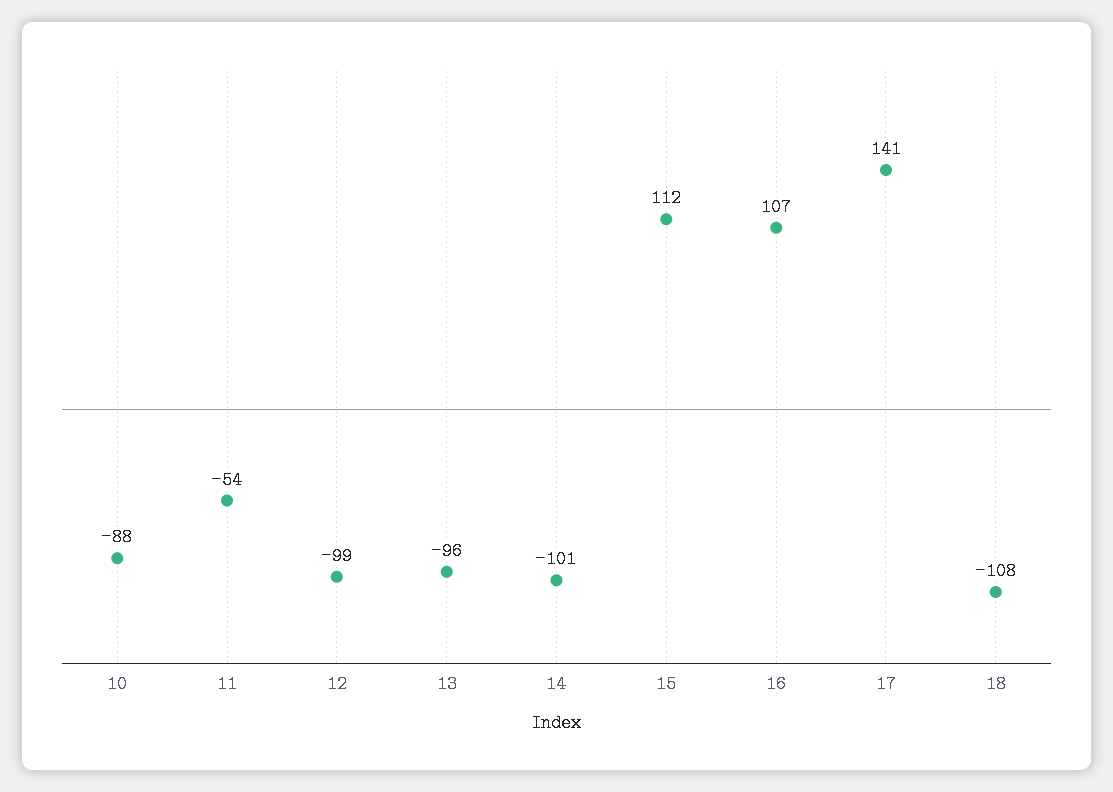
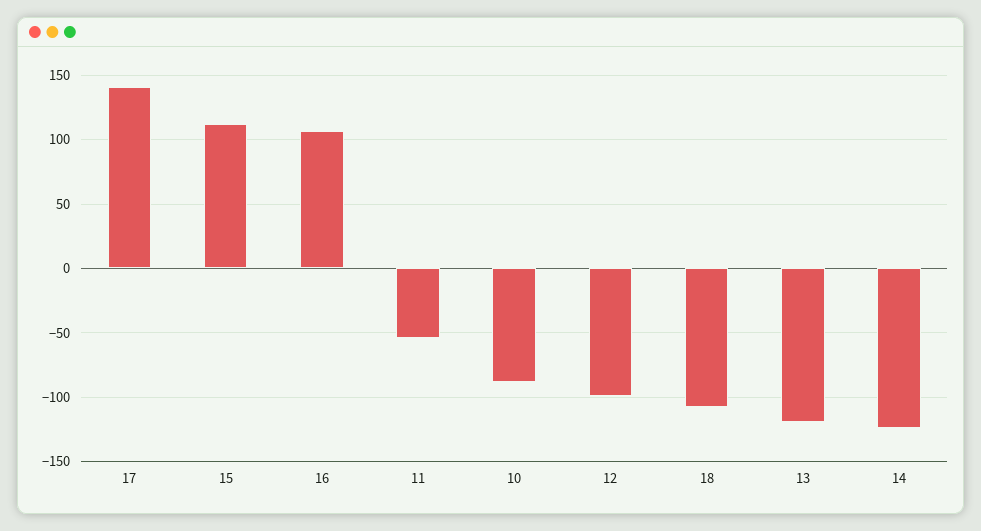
  {
    "10": -88,
    "11": -54,
    "12": -99,
-   "13": -96,
+   "13": -120,
-   "14": -101,
+   "14": -125,
    "15": 112,
    "16": 107,
    "17": 141,
    "18": -108
  }

